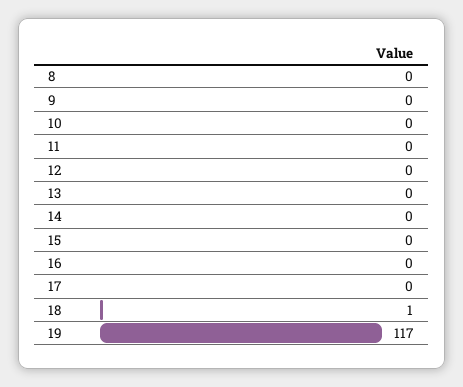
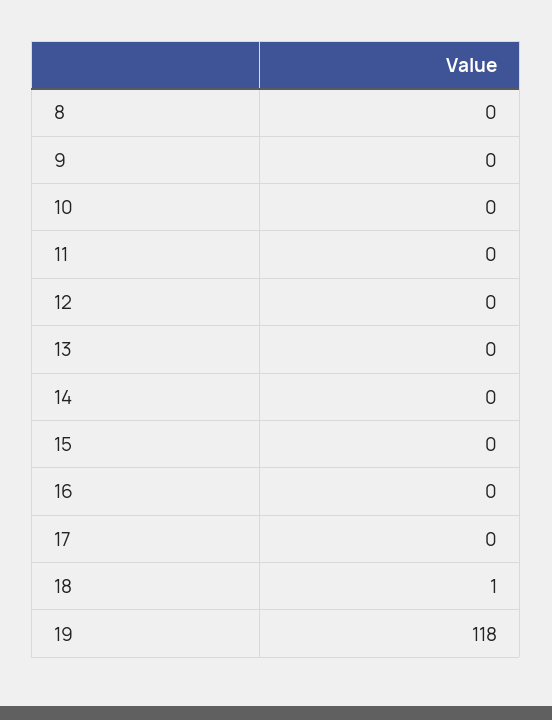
  {
    "8": 0,
    "9": 0,
    "10": 0,
    "11": 0,
    "12": 0,
    "13": 0,
    "14": 0,
    "15": 0,
    "16": 0,
    "17": 0,
    "18": 1,
-   "19": 117
+   "19": 118
  }

